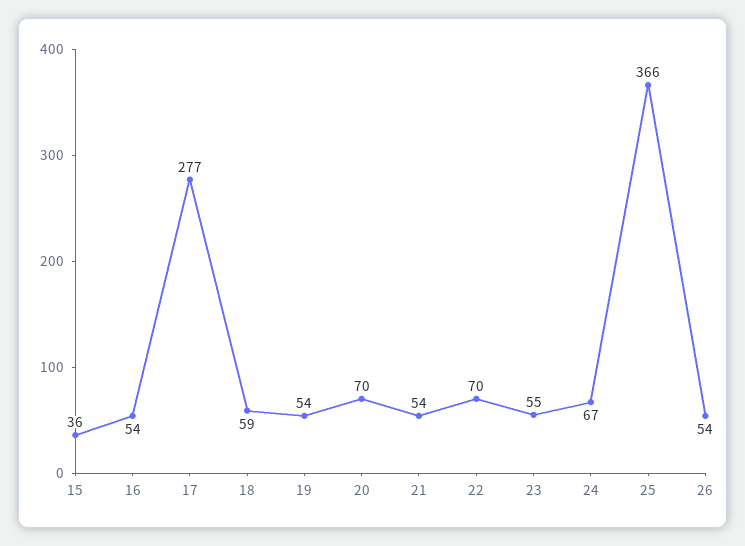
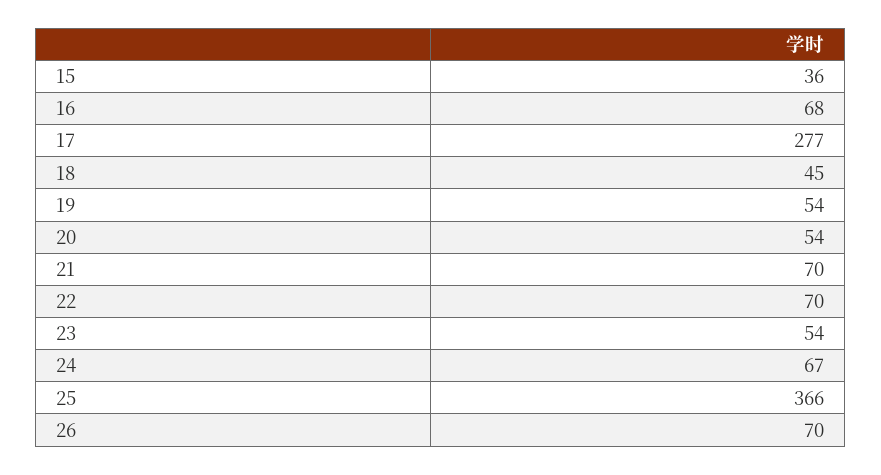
  {
    "15": 36,
-   "16": 54,
+   "16": 68,
    "17": 277,
-   "18": 59,
+   "18": 45,
    "19": 54,
-   "20": 70,
+   "20": 54,
-   "21": 54,
+   "21": 70,
    "22": 70,
-   "23": 55,
+   "23": 54,
    "24": 67,
    "25": 366,
-   "26": 54
+   "26": 70
  }

